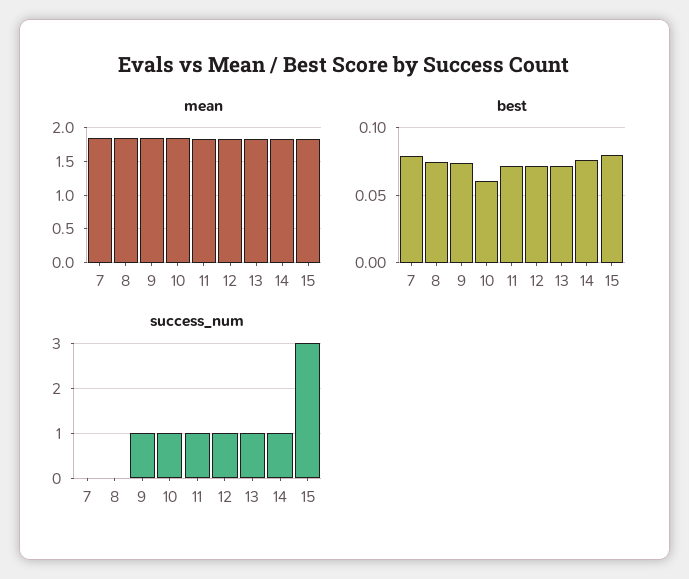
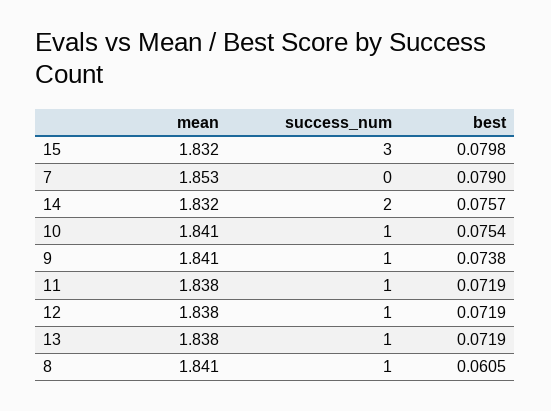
  {
    "mean": {
      "7": 1.853,
      "8": 1.841,
      "9": 1.841,
      "10": 1.841,
      "11": 1.838,
      "12": 1.838,
      "13": 1.838,
      "14": 1.832,
      "15": 1.832
    },
    "best": {
      "7": 0.079,
-     "8": 0.075,
+     "8": 0.0605,
      "9": 0.0738,
-     "10": 0.06,
+     "10": 0.0754,
      "11": 0.0719,
      "12": 0.0719,
      "13": 0.0719,
      "14": 0.0757,
      "15": 0.0798
    },
    "success_num": {
      "7": 0,
-     "8": 0,
+     "8": 1,
      "9": 1,
      "10": 1,
      "11": 1,
      "12": 1,
      "13": 1,
-     "14": 1,
+     "14": 2,
      "15": 3
    }
  }

